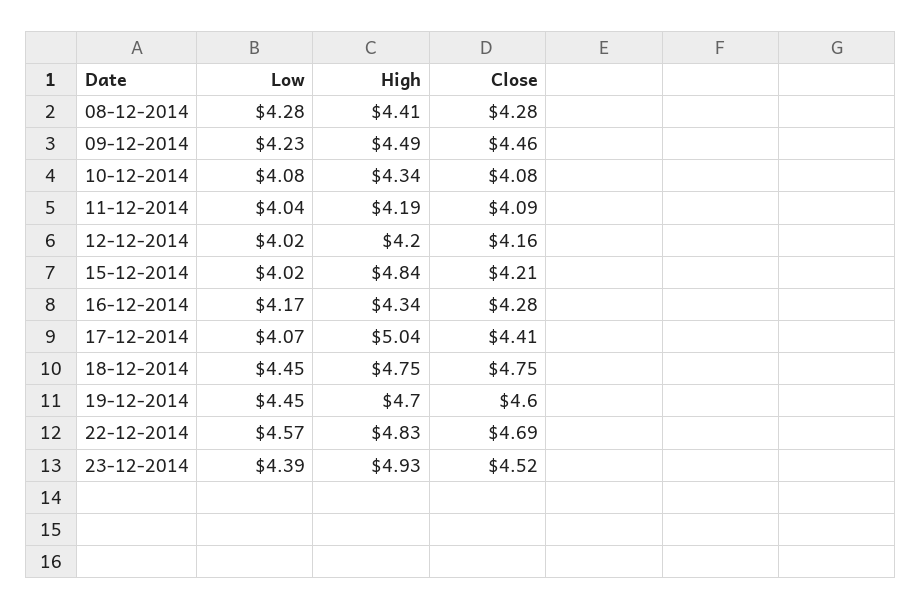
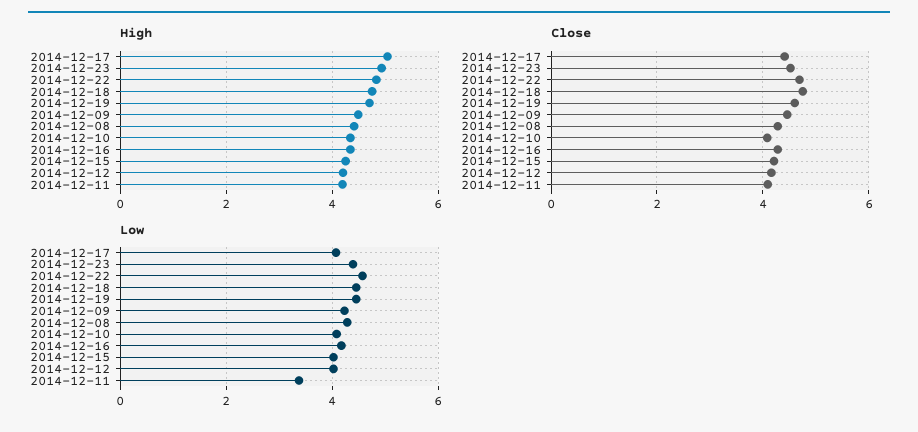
  {
    "Low": {
      "08-12-2014": 4.28,
      "09-12-2014": 4.23,
      "10-12-2014": 4.08,
-     "11-12-2014": 4.04,
+     "11-12-2014": 3.4,
      "12-12-2014": 4.02,
      "15-12-2014": 4.02,
      "16-12-2014": 4.17,
      "17-12-2014": 4.07,
      "18-12-2014": 4.45,
      "19-12-2014": 4.45,
      "22-12-2014": 4.57,
      "23-12-2014": 4.39
    },
    "High": {
      "08-12-2014": 4.41,
      "09-12-2014": 4.49,
      "10-12-2014": 4.34,
      "11-12-2014": 4.19,
      "12-12-2014": 4.2,
-     "15-12-2014": 4.84,
+     "15-12-2014": 4.2,
      "16-12-2014": 4.34,
      "17-12-2014": 5.04,
      "18-12-2014": 4.75,
      "19-12-2014": 4.7,
      "22-12-2014": 4.83,
      "23-12-2014": 4.93
    },
    "Close": {
      "08-12-2014": 4.28,
      "09-12-2014": 4.46,
      "10-12-2014": 4.08,
      "11-12-2014": 4.09,
      "12-12-2014": 4.16,
      "15-12-2014": 4.21,
      "16-12-2014": 4.28,
      "17-12-2014": 4.41,
      "18-12-2014": 4.75,
      "19-12-2014": 4.6,
      "22-12-2014": 4.69,
      "23-12-2014": 4.52
    }
  }

